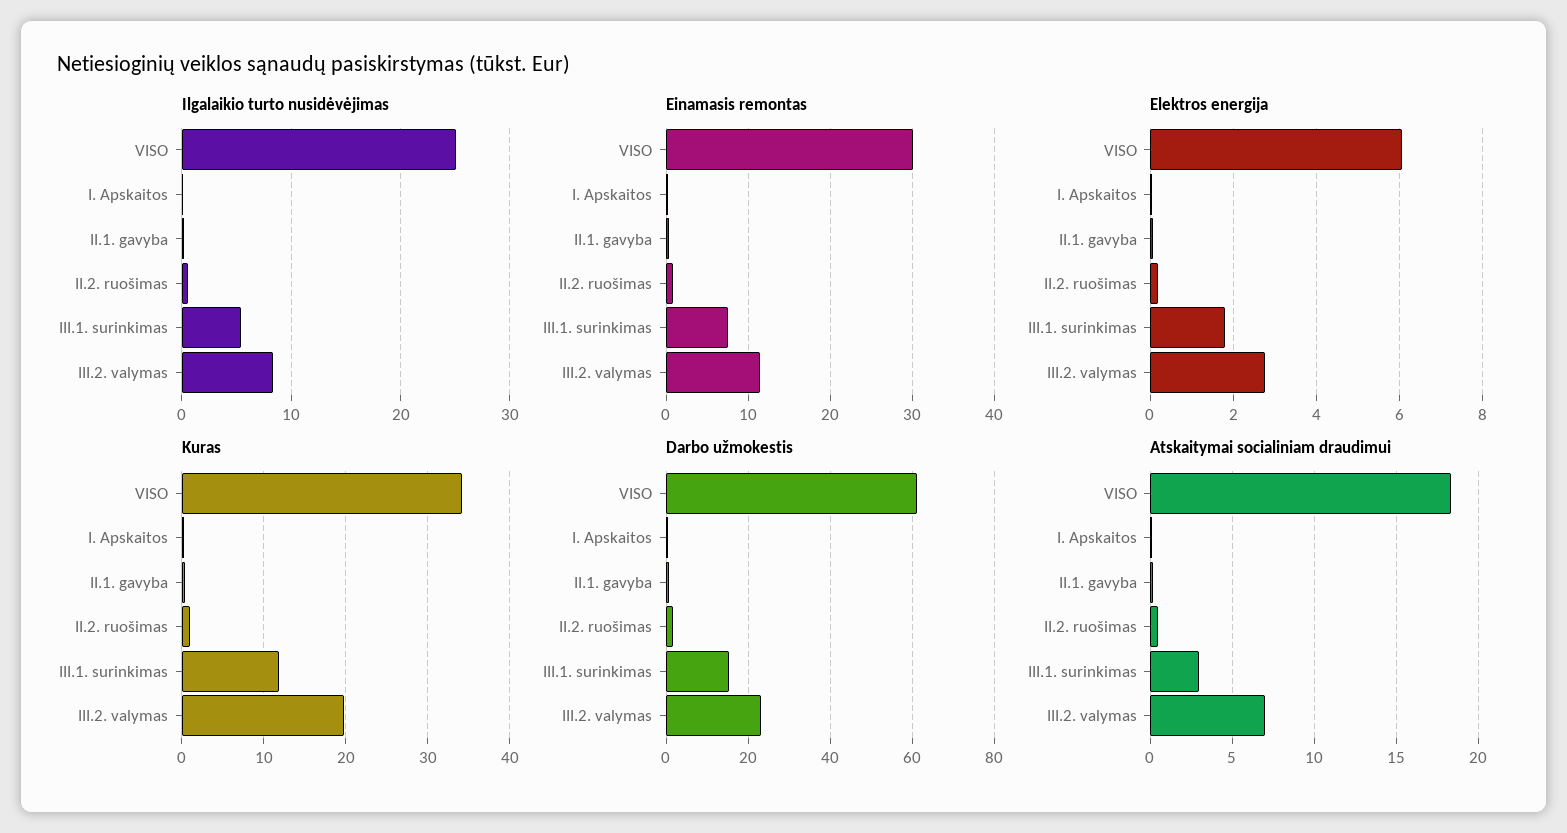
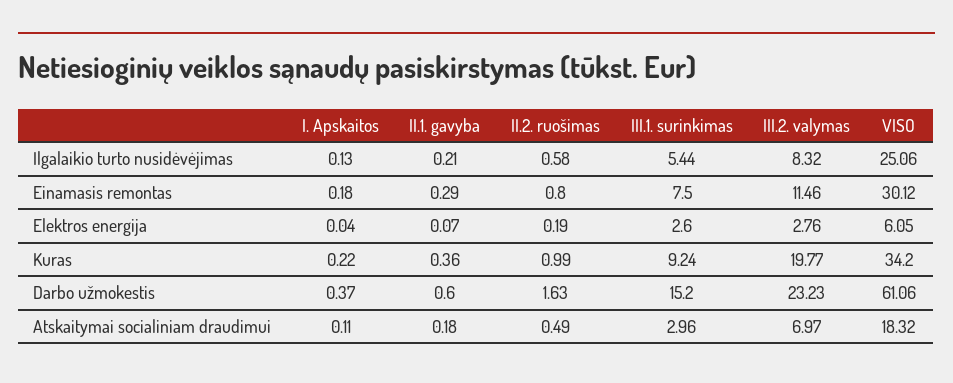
  {
    "Ilgalaikio turto nusidėvėjimas": {
      "VISO": 25.06,
      "I. Apskaitos": 0.13,
      "II.1. gavyba": 0.21,
      "II.2. ruošimas": 0.58,
      "III.1. surinkimas": 5.44,
      "III.2. valymas": 8.32
    },
    "Einamasis remontas": {
      "VISO": 30.12,
      "I. Apskaitos": 0.18,
      "II.1. gavyba": 0.29,
      "II.2. ruošimas": 0.8,
      "III.1. surinkimas": 7.5,
      "III.2. valymas": 11.46
    },
    "Elektros energija": {
      "VISO": 6.05,
      "I. Apskaitos": 0.04,
      "II.1. gavyba": 0.07,
      "II.2. ruošimas": 0.19,
-     "III.1. surinkimas": 1.8,
+     "III.1. surinkimas": 2.6,
      "III.2. valymas": 2.76
    },
    "Kuras": {
      "VISO": 34.2,
      "I. Apskaitos": 0.22,
      "II.1. gavyba": 0.36,
      "II.2. ruošimas": 0.99,
-     "III.1. surinkimas": 12,
+     "III.1. surinkimas": 9.24,
      "III.2. valymas": 19.77
    },
    "Darbo užmokestis": {
      "VISO": 61.06,
      "I. Apskaitos": 0.37,
      "II.1. gavyba": 0.6,
      "II.2. ruošimas": 1.63,
      "III.1. surinkimas": 15.2,
      "III.2. valymas": 23.23
    },
    "Atskaitymai socialiniam draudimui": {
      "VISO": 18.32,
      "I. Apskaitos": 0.11,
      "II.1. gavyba": 0.18,
      "II.2. ruošimas": 0.49,
      "III.1. surinkimas": 2.96,
      "III.2. valymas": 6.97
    }
  }

